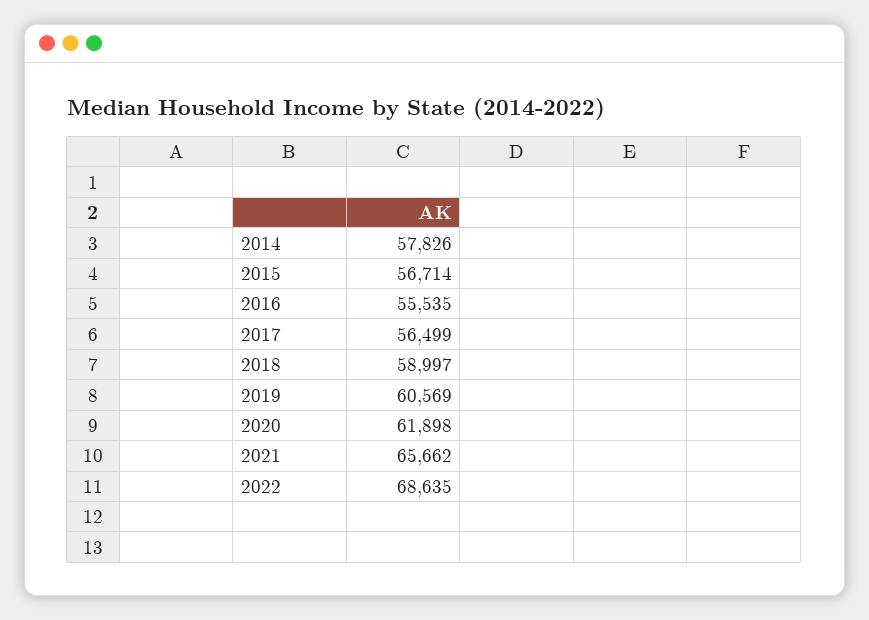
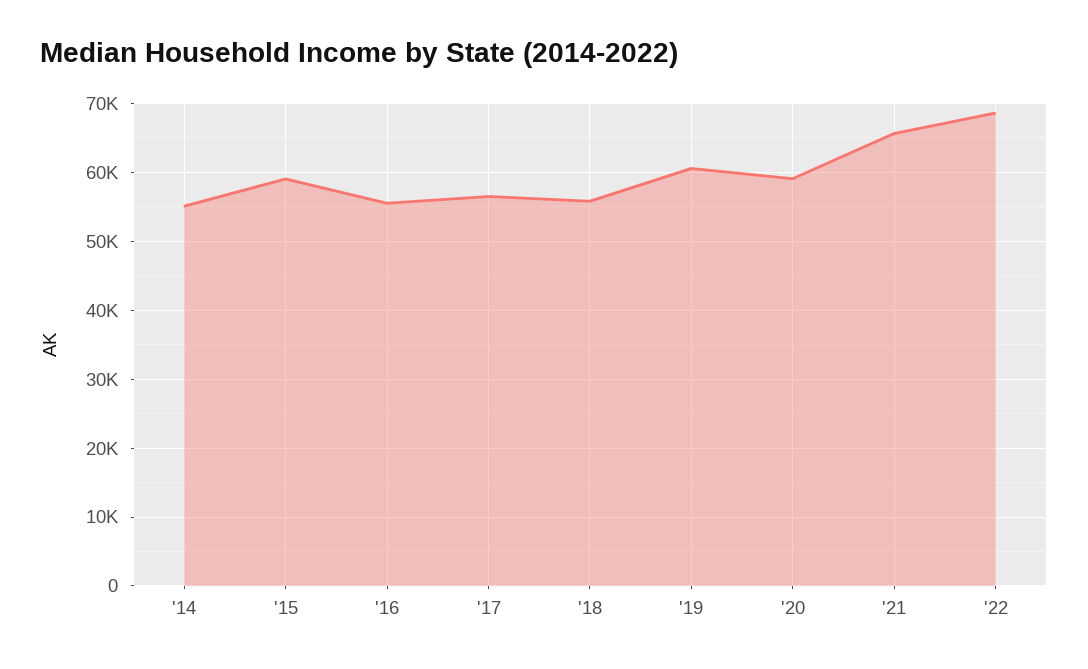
  {
-   "2014": 57826,
+   "2014": 55000,
-   "2015": 56714,
+   "2015": 59000,
    "2016": 55535,
    "2017": 56499,
-   "2018": 58997,
+   "2018": 56000,
    "2019": 60569,
-   "2020": 61898,
+   "2020": 59000,
    "2021": 65662,
    "2022": 68635
  }

